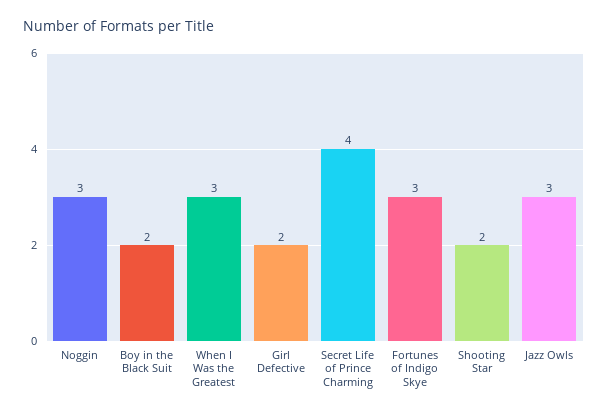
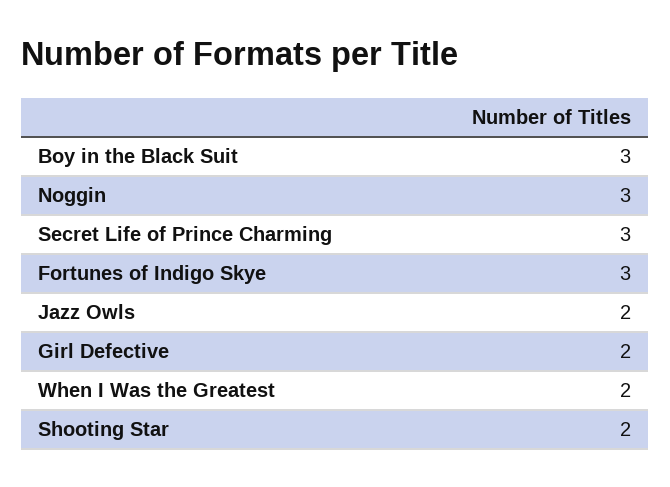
  {
    "Noggin": 3,
-   "Boy in the Black Suit": 2,
+   "Boy in the Black Suit": 3,
-   "When I Was the Greatest": 3,
+   "When I Was the Greatest": 2,
    "Girl Defective": 2,
-   "Secret Life of Prince Charming": 4,
+   "Secret Life of Prince Charming": 3,
    "Fortunes of Indigo Skye": 3,
    "Shooting Star": 2,
-   "Jazz Owls": 3
+   "Jazz Owls": 2
  }

